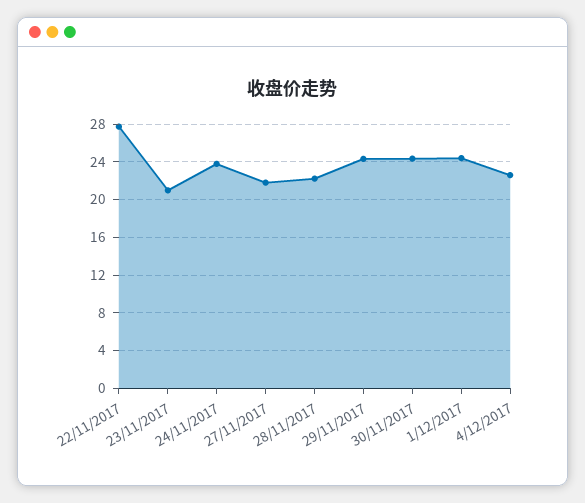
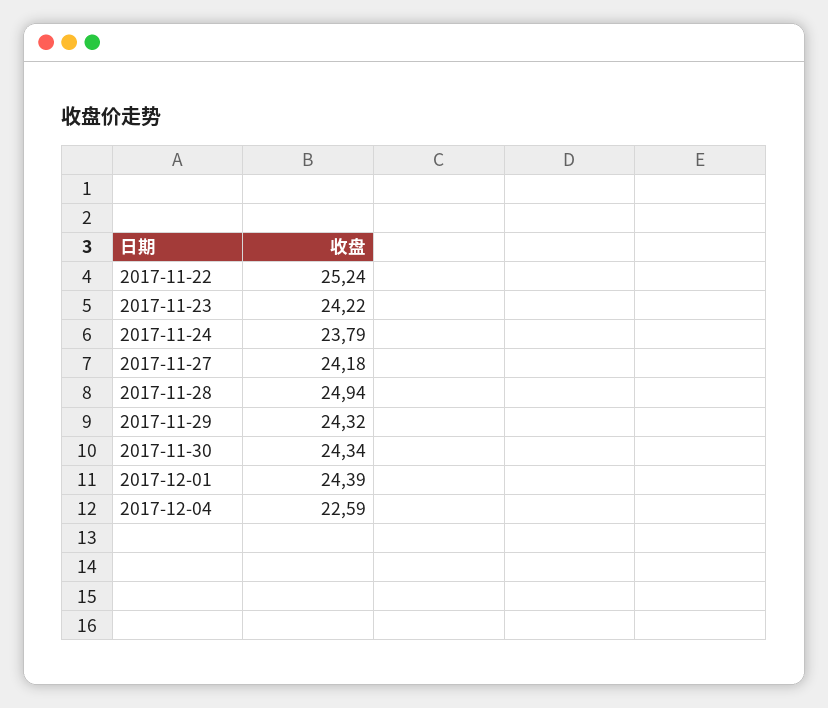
  {
-   "22/11/2017": 28,
+   "22/11/2017": 25.24,
-   "23/11/2017": 21,
+   "23/11/2017": 24.22,
    "24/11/2017": 23.79,
-   "27/11/2017": 22,
+   "27/11/2017": 24.18,
-   "28/11/2017": 22,
+   "28/11/2017": 24.94,
    "29/11/2017": 24.32,
    "30/11/2017": 24.34,
    "1/12/2017": 24.39,
    "4/12/2017": 22.59
  }

